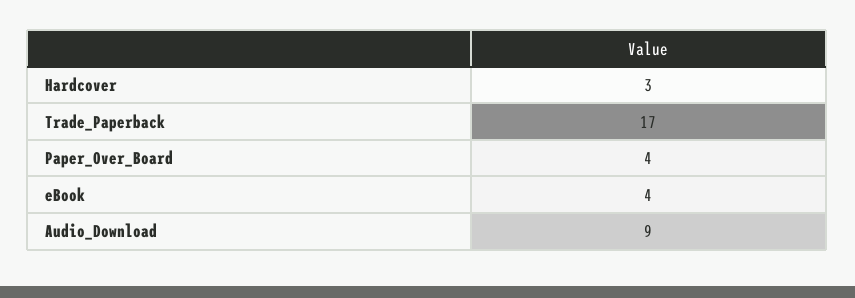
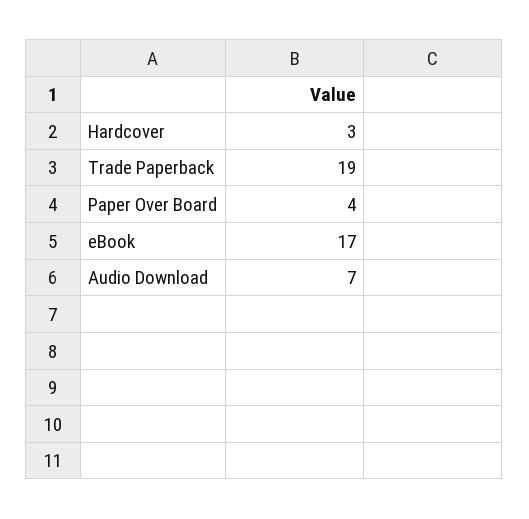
  {
    "Hardcover": 3,
-   "Trade_Paperback": 17,
+   "Trade_Paperback": 19,
    "Paper_Over_Board": 4,
-   "eBook": 4,
+   "eBook": 17,
-   "Audio_Download": 9
+   "Audio_Download": 7
  }

